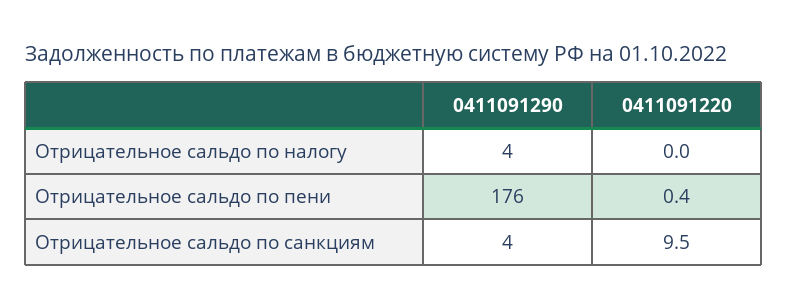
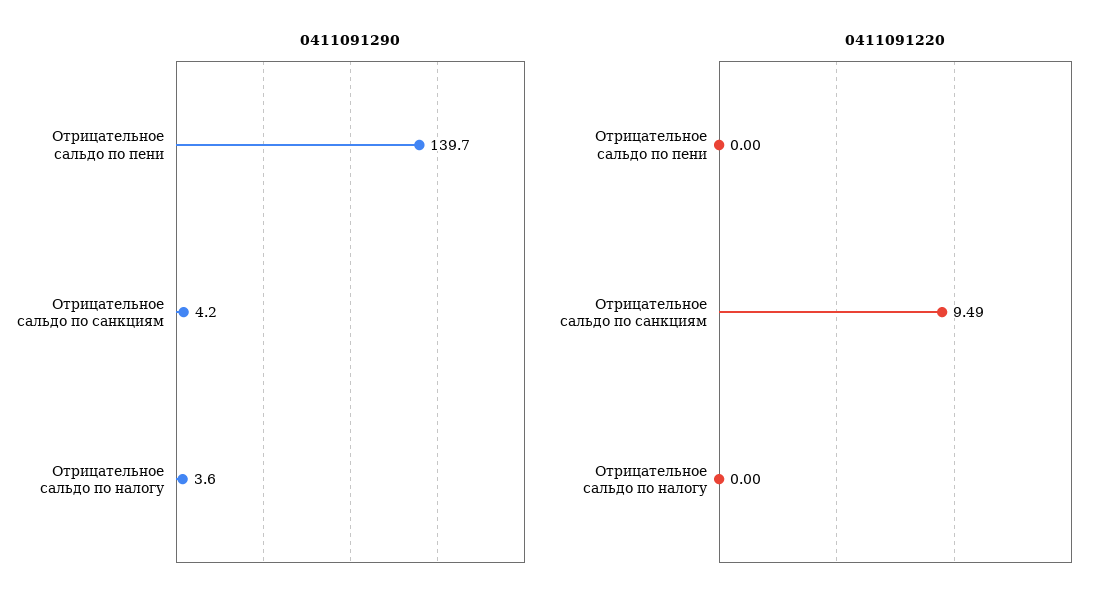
  {
    "0411091290": {
      "Отрицательное сальдо по налогу": 3.6,
-     "Отрицательное сальдо по пени": 176,
+     "Отрицательное сальдо по пени": 139.7,
      "Отрицательное сальдо по санкциям": 4.2
    },
    "0411091220": {
      "Отрицательное сальдо по налогу": 0,
-     "Отрицательное сальдо по пени": 0.4,
+     "Отрицательное сальдо по пени": 0,
      "Отрицательное сальдо по санкциям": 9.49
    }
  }

